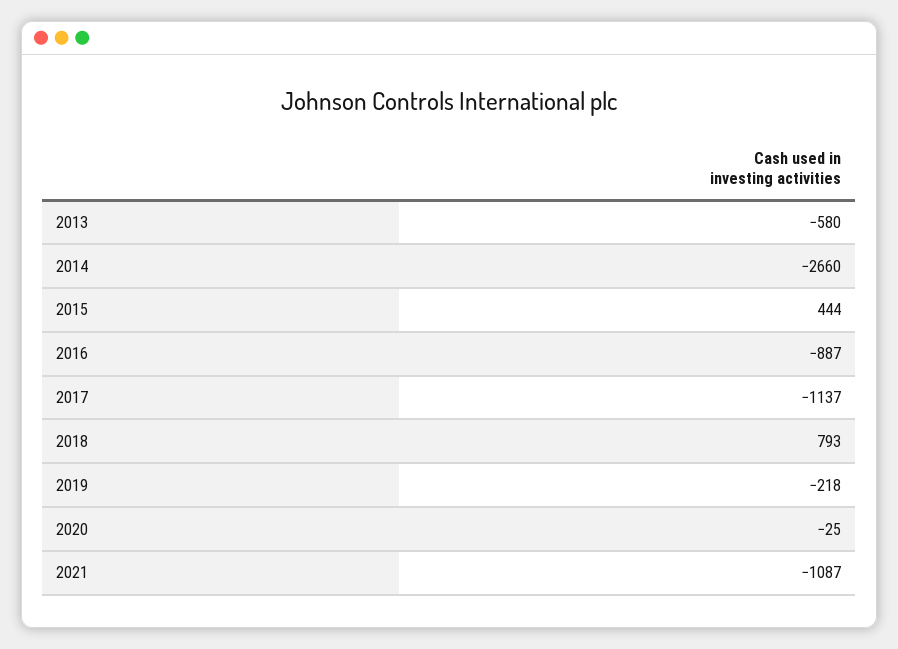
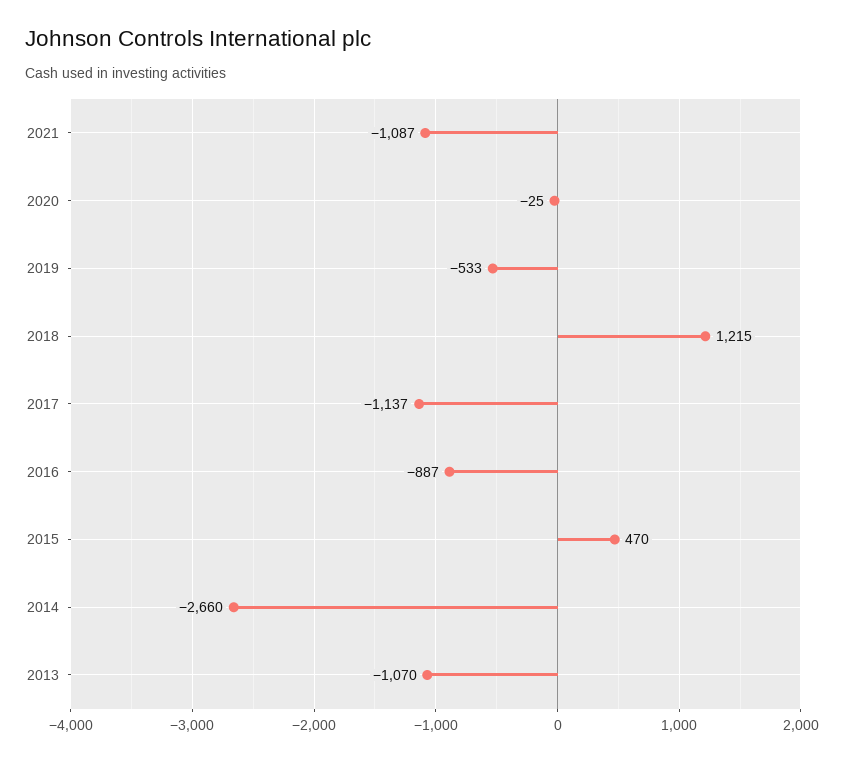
  {
-   "2013": -580,
+   "2013": -1070,
    "2014": -2660,
-   "2015": 444,
+   "2015": 470,
    "2016": -887,
    "2017": -1137,
-   "2018": 793,
+   "2018": 1215,
-   "2019": -218,
+   "2019": -533,
    "2020": -25,
    "2021": -1087
  }

